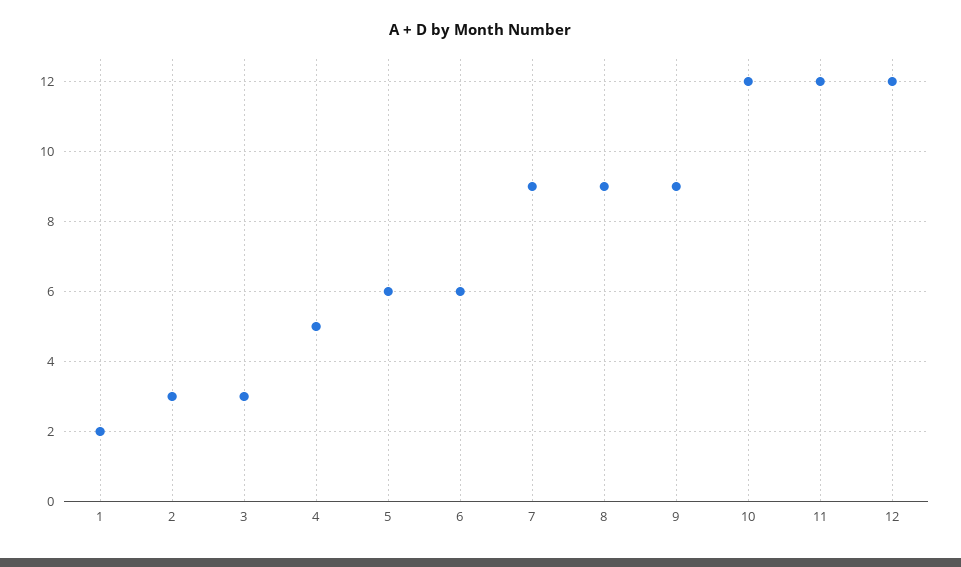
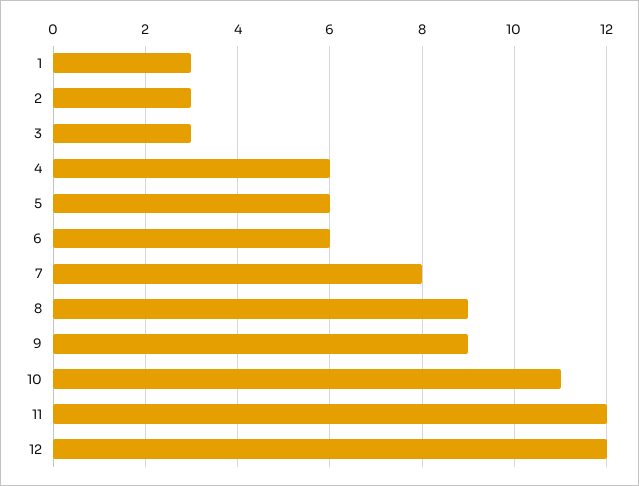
  {
-   "1": 2,
+   "1": 3,
    "2": 3,
    "3": 3,
-   "4": 5,
+   "4": 6,
    "5": 6,
    "6": 6,
-   "7": 9,
+   "7": 8,
    "8": 9,
    "9": 9,
-   "10": 12,
+   "10": 11,
    "11": 12,
    "12": 12
  }

